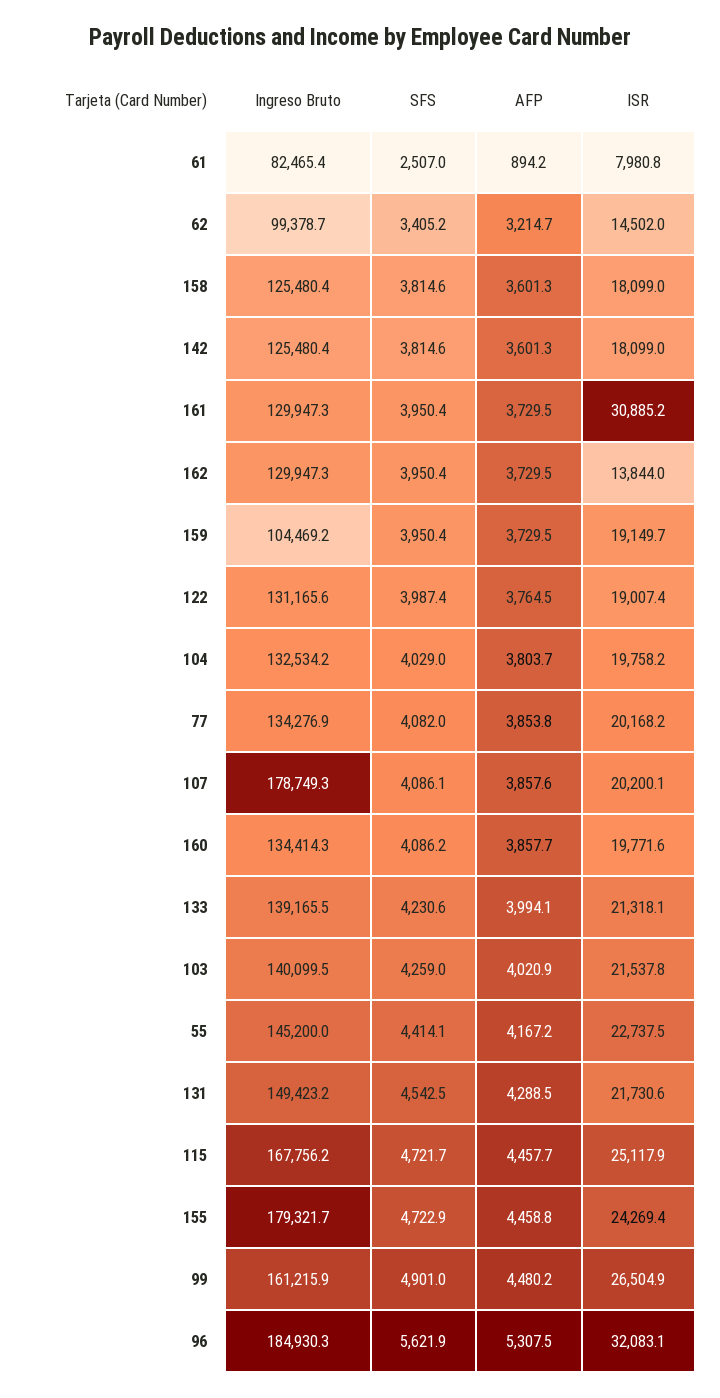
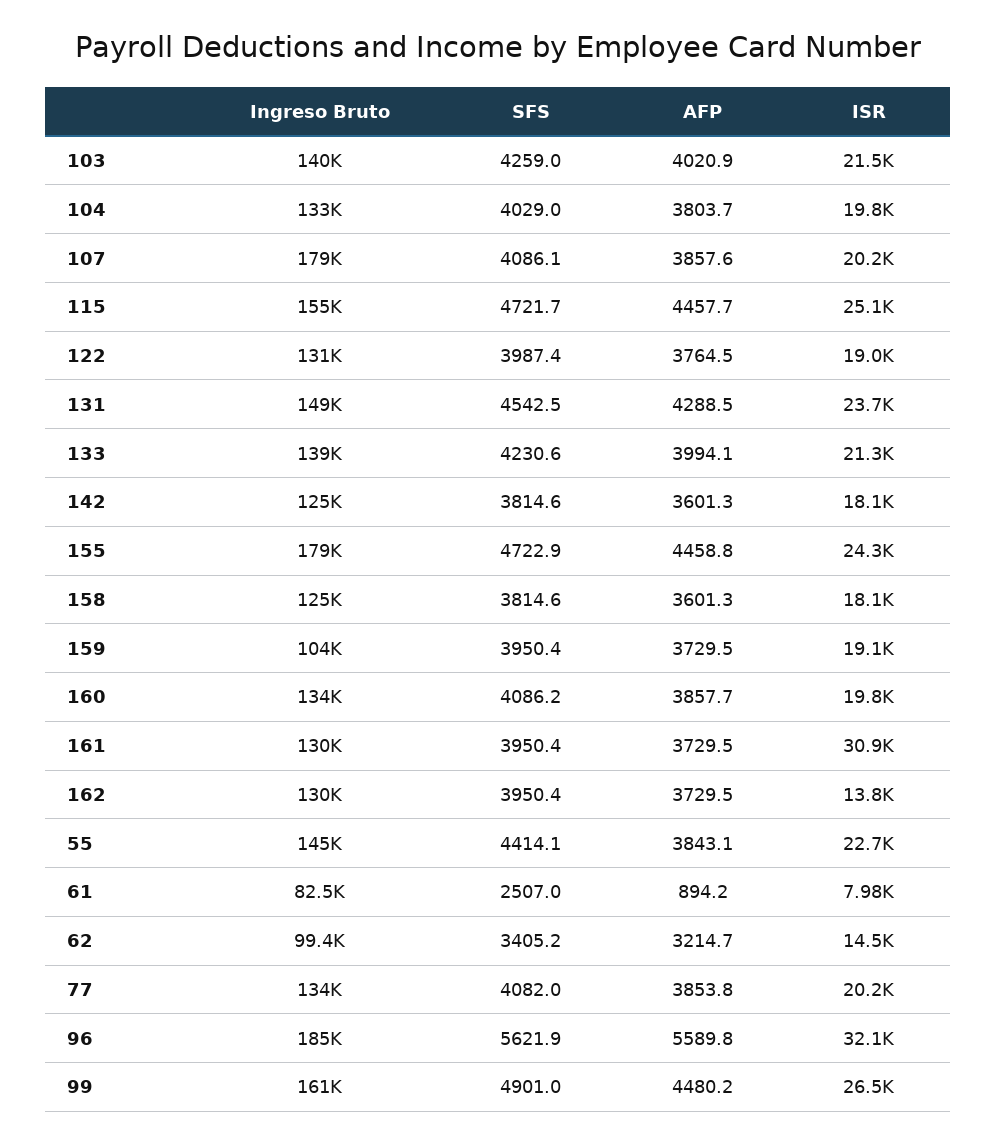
  {
    "Ingreso Bruto": {
      "61": 82465.4,
      "62": 99378.7,
      "158": 125480.4,
      "142": 125480.4,
      "161": 129947.3,
      "162": 129947.3,
      "159": 104469.2,
      "122": 131165.6,
      "104": 132534.2,
      "77": 134276.9,
      "107": 178749.3,
      "160": 134414.3,
      "133": 139165.5,
      "103": 140099.5,
      "55": 145200,
      "131": 149423.2,
-     "115": 167756.2,
+     "115": 155000,
      "155": 179321.7,
      "99": 161215.9,
      "96": 184930.3
    },
    "SFS": {
      "61": 2507,
      "62": 3405.2,
      "158": 3814.6,
      "142": 3814.6,
      "161": 3950.4,
      "162": 3950.4,
      "159": 3950.4,
      "122": 3987.4,
      "104": 4029,
      "77": 4082,
      "107": 4086.1,
      "160": 4086.2,
      "133": 4230.6,
      "103": 4259,
      "55": 4414.1,
      "131": 4542.5,
      "115": 4721.7,
      "155": 4722.9,
      "99": 4901,
      "96": 5621.9
    },
    "AFP": {
      "61": 894.2,
      "62": 3214.7,
      "158": 3601.3,
      "142": 3601.3,
      "161": 3729.5,
      "162": 3729.5,
      "159": 3729.5,
      "122": 3764.5,
      "104": 3803.7,
      "77": 3853.8,
      "107": 3857.6,
      "160": 3857.7,
      "133": 3994.1,
      "103": 4020.9,
-     "55": 4167.2,
+     "55": 3843.1,
      "131": 4288.5,
      "115": 4457.7,
      "155": 4458.8,
      "99": 4480.2,
-     "96": 5307.5
+     "96": 5589.8
    },
    "ISR": {
      "61": 7980.8,
      "62": 14502,
      "158": 18099,
      "142": 18099,
      "161": 30885.2,
      "162": 13844,
      "159": 19149.7,
      "122": 19007.4,
      "104": 19758.2,
      "77": 20168.2,
      "107": 20200.1,
      "160": 19771.6,
      "133": 21318.1,
      "103": 21537.8,
      "55": 22737.5,
-     "131": 21730.6,
+     "131": 23700,
      "115": 25117.9,
      "155": 24269.4,
      "99": 26504.9,
      "96": 32083.1
    }
  }

